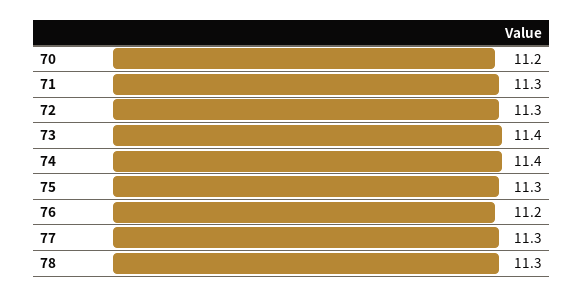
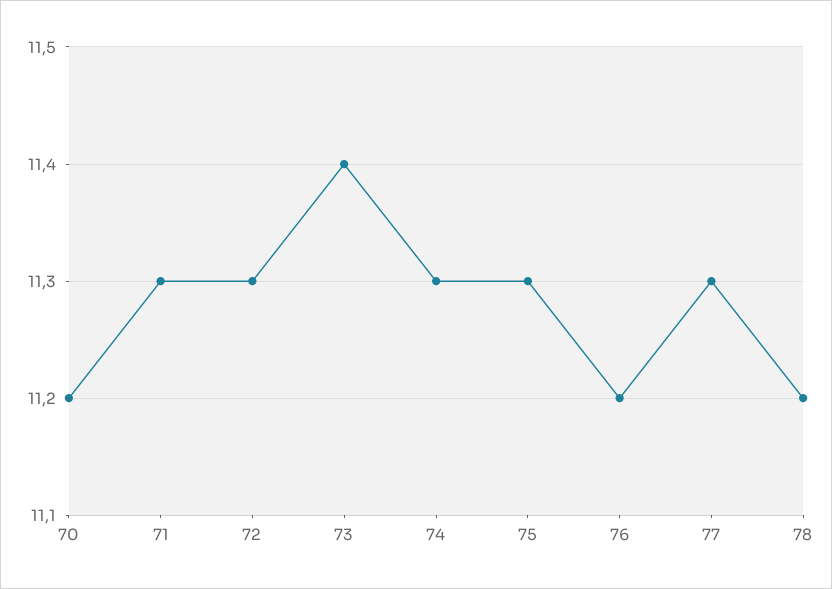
  {
    "70": 11.2,
    "71": 11.3,
    "72": 11.3,
    "73": 11.4,
-   "74": 11.4,
+   "74": 11.3,
    "75": 11.3,
    "76": 11.2,
    "77": 11.3,
-   "78": 11.3
+   "78": 11.2
  }

